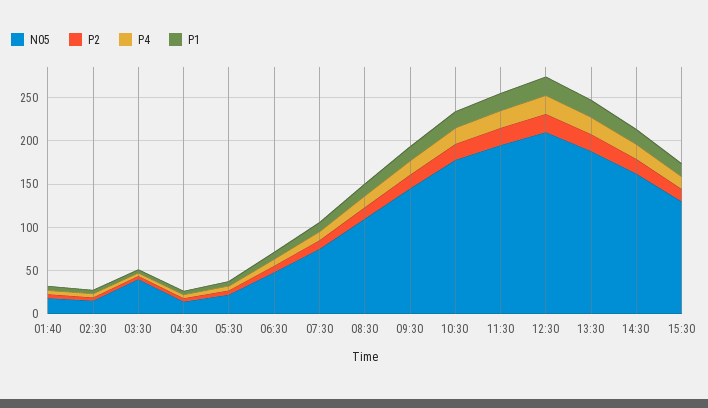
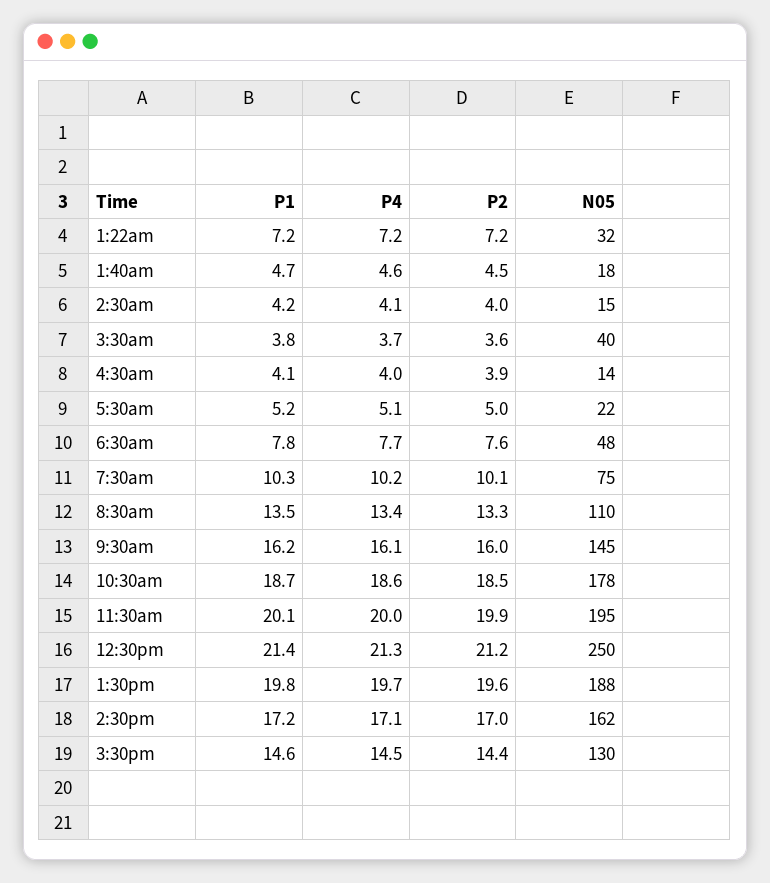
  {
    "N05": {
      "01:40": 18,
      "02:30": 15,
      "03:30": 40,
      "04:30": 14,
      "05:30": 22,
      "06:30": 48,
      "07:30": 75,
      "08:30": 110,
      "09:30": 145,
      "10:30": 178,
      "11:30": 195,
-     "12:30": 210,
+     "12:30": 250,
      "13:30": 188,
      "14:30": 162,
-     "15:30": 130
+     "15:30": 130,
+     "1:22am": 32
    },
    "P2": {
      "01:40": 4.5,
      "02:30": 4,
      "03:30": 3.6,
      "04:30": 3.9,
      "05:30": 5,
      "06:30": 7.6,
      "07:30": 10.1,
      "08:30": 13.3,
      "09:30": 16,
      "10:30": 18.5,
      "11:30": 19.9,
      "12:30": 21.2,
      "13:30": 19.6,
      "14:30": 17,
-     "15:30": 14.4
+     "15:30": 14.4,
+     "1:22am": 7.2
    },
    "P4": {
      "01:40": 4.6,
      "02:30": 4.1,
      "03:30": 3.7,
      "04:30": 4,
      "05:30": 5.1,
      "06:30": 7.7,
      "07:30": 10.2,
      "08:30": 13.4,
      "09:30": 16.1,
      "10:30": 18.6,
      "11:30": 20,
      "12:30": 21.3,
      "13:30": 19.7,
      "14:30": 17.1,
-     "15:30": 14.5
+     "15:30": 14.5,
+     "1:22am": 7.2
    },
    "P1": {
      "01:40": 4.7,
      "02:30": 4.2,
      "03:30": 3.8,
      "04:30": 4.1,
      "05:30": 5.2,
      "06:30": 7.8,
      "07:30": 10.3,
      "08:30": 13.5,
      "09:30": 16.2,
      "10:30": 18.7,
      "11:30": 20.1,
      "12:30": 21.4,
      "13:30": 19.8,
      "14:30": 17.2,
-     "15:30": 14.6
+     "15:30": 14.6,
+     "1:22am": 7.2
    }
  }

